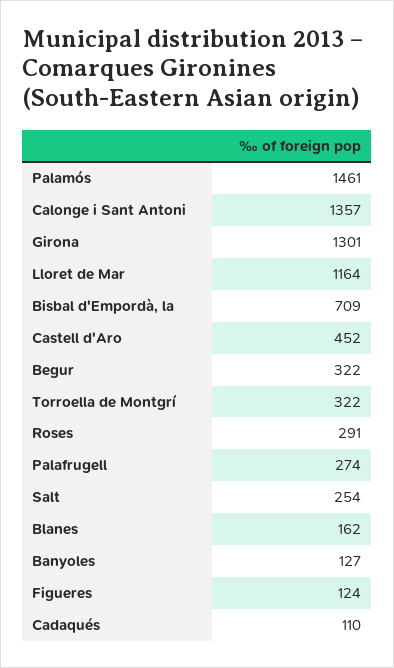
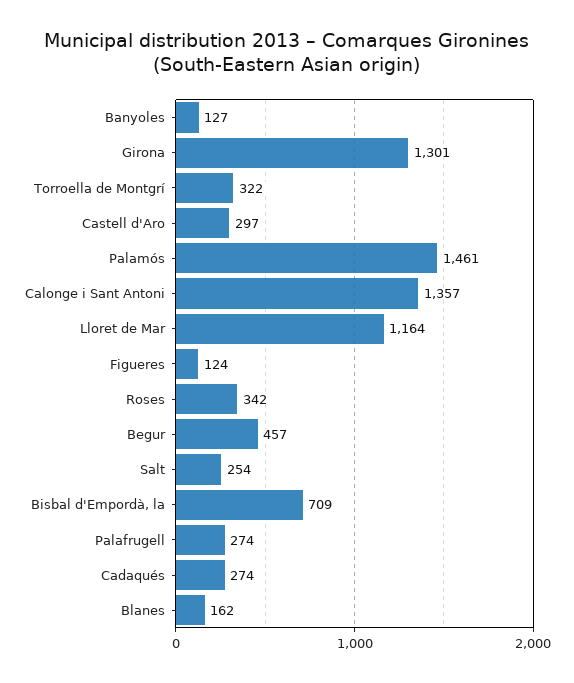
  {
    "Palamós": 1461,
    "Calonge i Sant Antoni": 1357,
    "Girona": 1301,
    "Lloret de Mar": 1164,
    "Bisbal d'Empordà, la": 709,
-   "Castell d'Aro": 452,
+   "Castell d'Aro": 297,
-   "Begur": 322,
+   "Begur": 457,
    "Torroella de Montgrí": 322,
-   "Roses": 291,
+   "Roses": 342,
    "Palafrugell": 274,
    "Salt": 254,
    "Blanes": 162,
    "Banyoles": 127,
    "Figueres": 124,
-   "Cadaqués": 110
+   "Cadaqués": 274
  }

